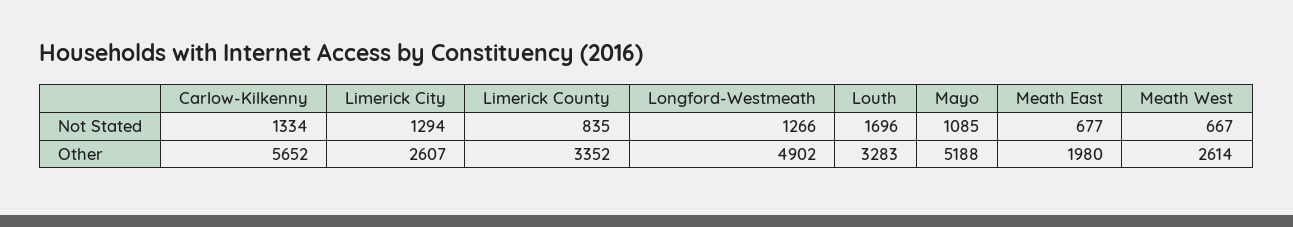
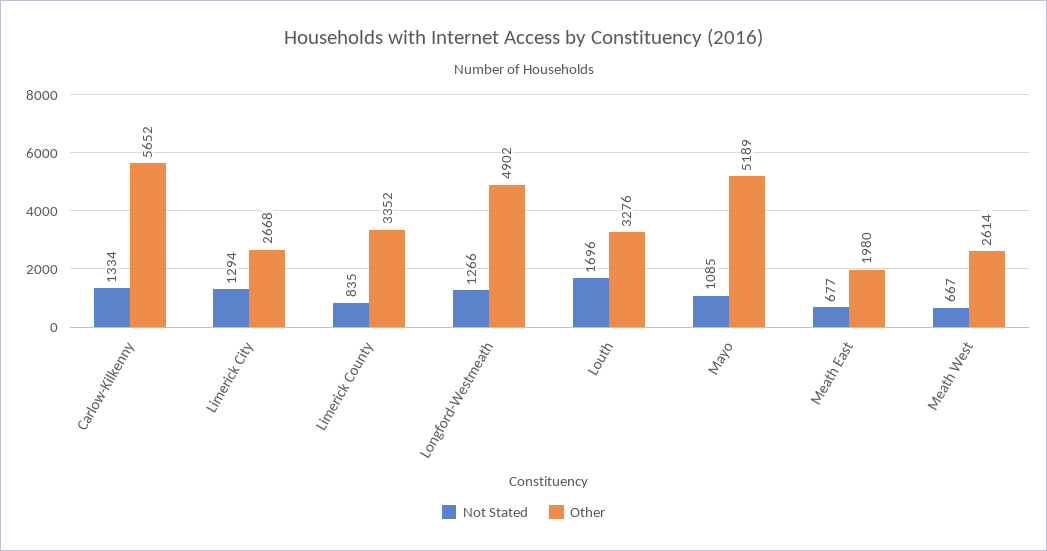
  {
    "Not Stated": {
      "Carlow-Kilkenny": 1334,
      "Limerick City": 1294,
      "Limerick County": 835,
      "Longford-Westmeath": 1266,
      "Louth": 1696,
      "Mayo": 1085,
      "Meath East": 677,
      "Meath West": 667
    },
    "Other": {
      "Carlow-Kilkenny": 5652,
-     "Limerick City": 2607,
+     "Limerick City": 2668,
      "Limerick County": 3352,
      "Longford-Westmeath": 4902,
-     "Louth": 3283,
+     "Louth": 3276,
-     "Mayo": 5188,
+     "Mayo": 5189,
      "Meath East": 1980,
      "Meath West": 2614
    }
  }

